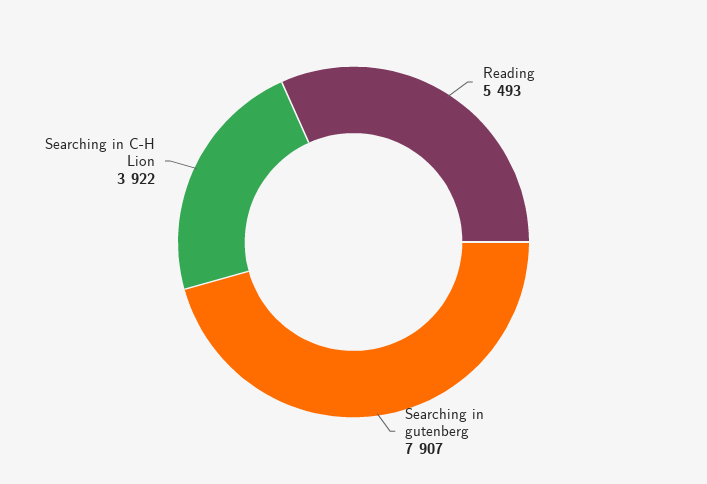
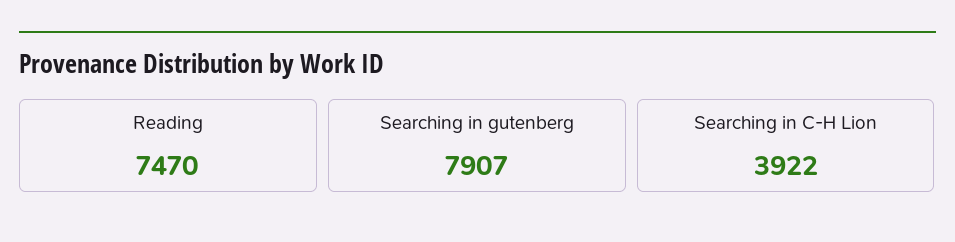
  {
-   "Reading": 5493,
+   "Reading": 7470,
    "Searching in gutenberg": 7907,
    "Searching in C-H Lion": 3922
  }

